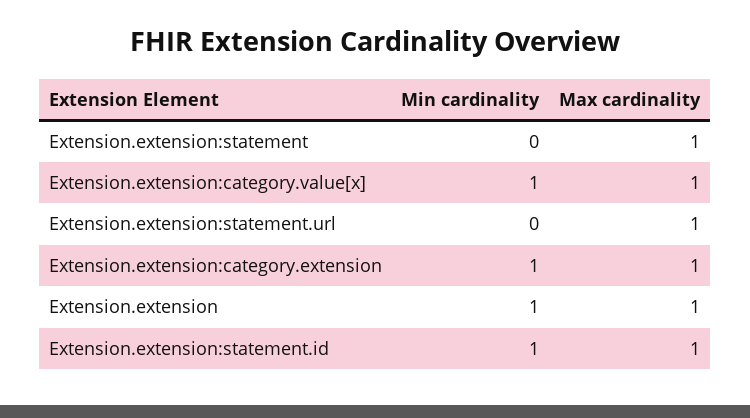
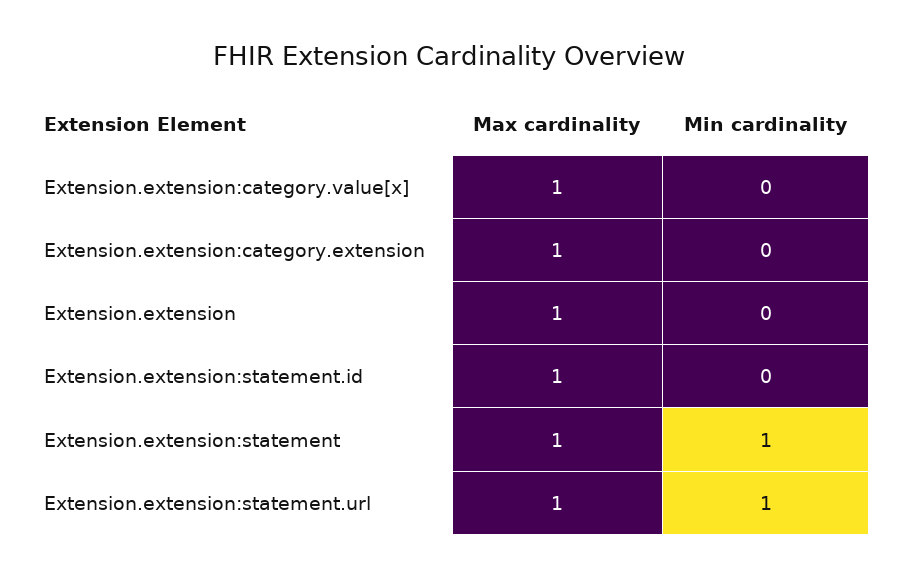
  {
    "Min cardinality": {
-     "Extension.extension:statement": 0,
+     "Extension.extension:statement": 1,
-     "Extension.extension:category.value[x]": 1,
+     "Extension.extension:category.value[x]": 0,
-     "Extension.extension:statement.url": 0,
+     "Extension.extension:statement.url": 1,
-     "Extension.extension:category.extension": 1,
+     "Extension.extension:category.extension": 0,
-     "Extension.extension": 1,
+     "Extension.extension": 0,
-     "Extension.extension:statement.id": 1
+     "Extension.extension:statement.id": 0
    },
    "Max cardinality": {
      "Extension.extension:statement": 1,
      "Extension.extension:category.value[x]": 1,
      "Extension.extension:statement.url": 1,
      "Extension.extension:category.extension": 1,
      "Extension.extension": 1,
      "Extension.extension:statement.id": 1
    }
  }

